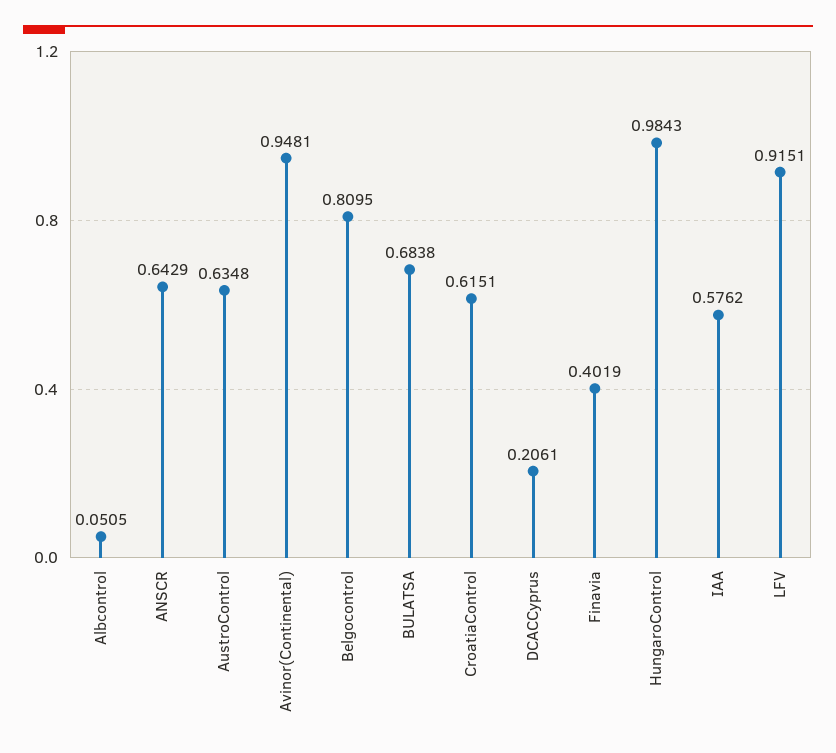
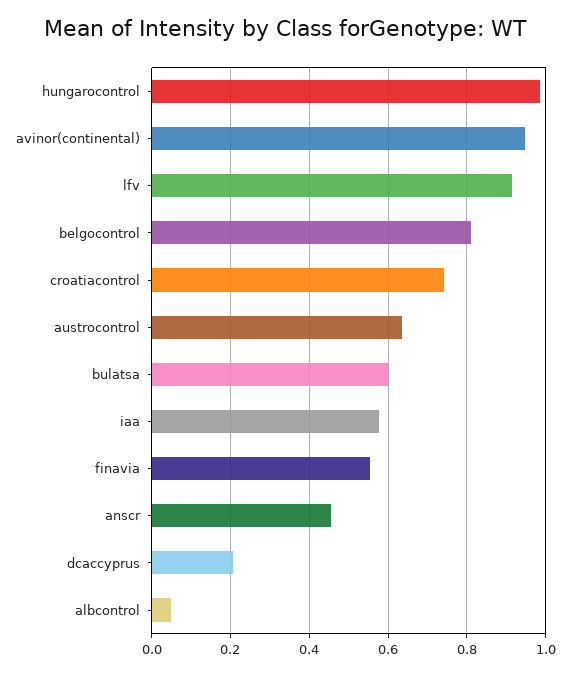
  {
    "Albcontrol": 0.0505,
-   "ANSCR": 0.6429,
+   "ANSCR": 0.46,
    "AustroControl": 0.6348,
    "Avinor(Continental)": 0.9481,
    "Belgocontrol": 0.8095,
-   "BULATSA": 0.6838,
+   "BULATSA": 0.6,
-   "CroatiaControl": 0.6151,
+   "CroatiaControl": 0.74,
    "DCACCyprus": 0.2061,
-   "Finavia": 0.4019,
+   "Finavia": 0.56,
    "HungaroControl": 0.9843,
    "IAA": 0.5762,
    "LFV": 0.9151
  }

